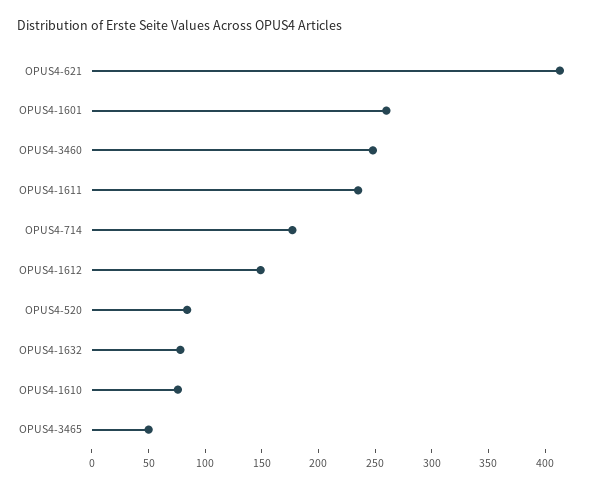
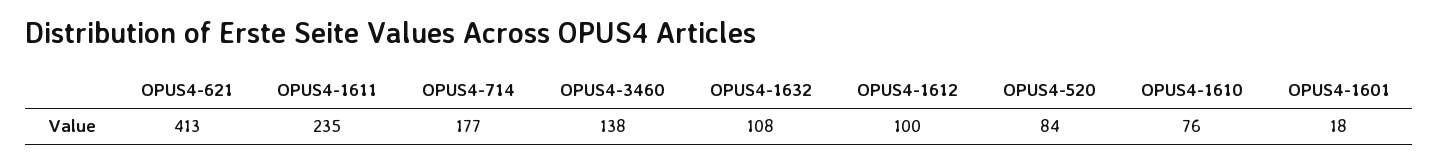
  {
    "OPUS4-621": 413,
-   "OPUS4-1601": 260,
+   "OPUS4-1601": 18,
-   "OPUS4-3460": 250,
+   "OPUS4-3460": 138,
    "OPUS4-1611": 235,
    "OPUS4-714": 177,
-   "OPUS4-1612": 150,
+   "OPUS4-1612": 100,
    "OPUS4-520": 84,
-   "OPUS4-1632": 80,
+   "OPUS4-1632": 108,
-   "OPUS4-1610": 76,
+   "OPUS4-1610": 76
-   "OPUS4-3465": 50
  }

